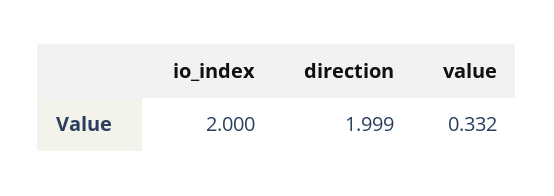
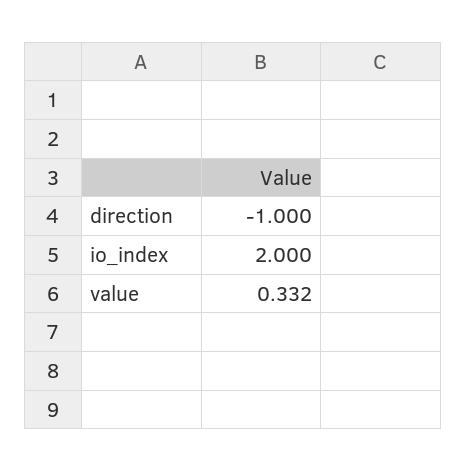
  {
    "io_index": 2,
-   "direction": 1.999,
+   "direction": -1,
    "value": 0.332
  }

